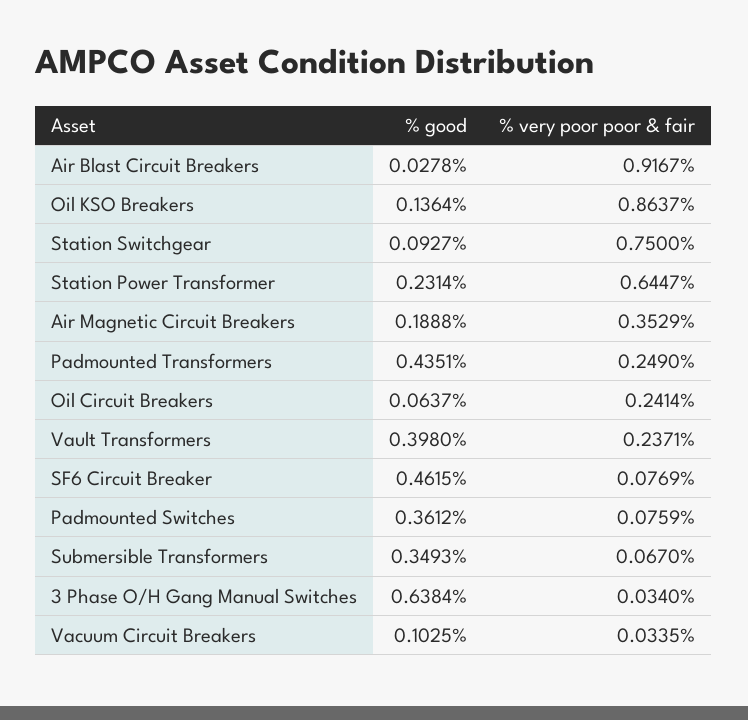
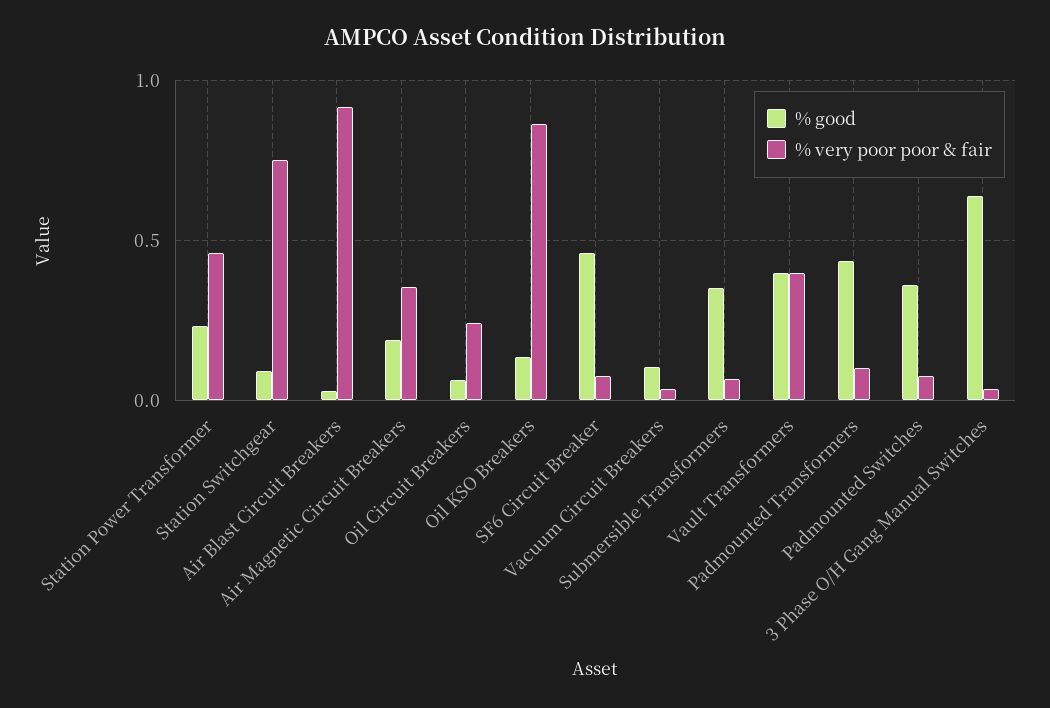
  {
    "% good": {
      "Air Blast Circuit Breakers": 0.0278,
      "Oil KSO Breakers": 0.1364,
      "Station Switchgear": 0.0927,
      "Station Power Transformer": 0.2314,
      "Air Magnetic Circuit Breakers": 0.1888,
      "Padmounted Transformers": 0.4351,
      "Oil Circuit Breakers": 0.0637,
      "Vault Transformers": 0.398,
      "SF6 Circuit Breaker": 0.4615,
      "Padmounted Switches": 0.3612,
      "Submersible Transformers": 0.3493,
      "3 Phase O/H Gang Manual Switches": 0.6384,
      "Vacuum Circuit Breakers": 0.1025
    },
    "% very poor poor & fair": {
      "Air Blast Circuit Breakers": 0.9167,
      "Oil KSO Breakers": 0.8637,
      "Station Switchgear": 0.75,
-     "Station Power Transformer": 0.6447,
+     "Station Power Transformer": 0.45,
      "Air Magnetic Circuit Breakers": 0.3529,
-     "Padmounted Transformers": 0.249,
+     "Padmounted Transformers": 0.1,
      "Oil Circuit Breakers": 0.2414,
-     "Vault Transformers": 0.2371,
+     "Vault Transformers": 0.4,
      "SF6 Circuit Breaker": 0.0769,
      "Padmounted Switches": 0.0759,
      "Submersible Transformers": 0.067,
      "3 Phase O/H Gang Manual Switches": 0.034,
      "Vacuum Circuit Breakers": 0.0335
    }
  }

